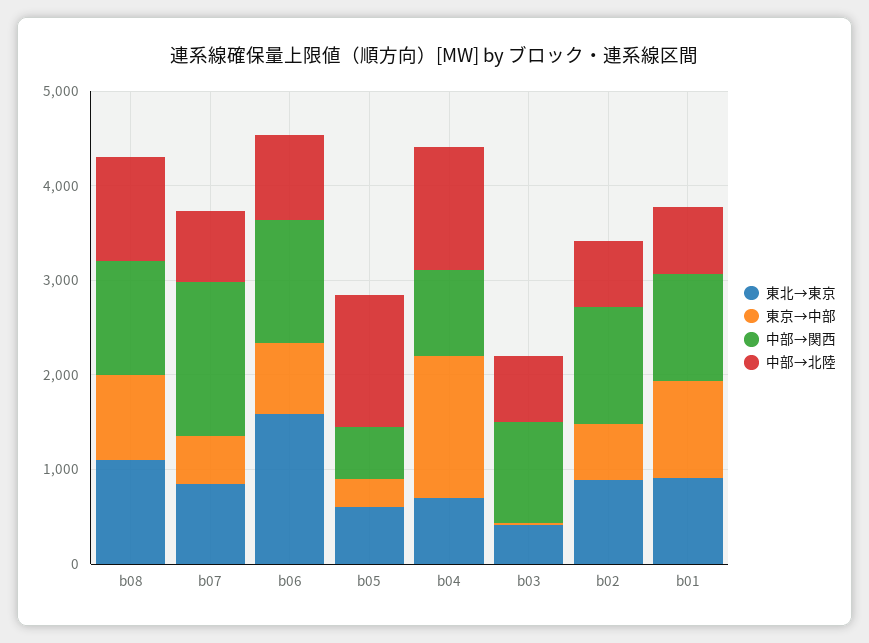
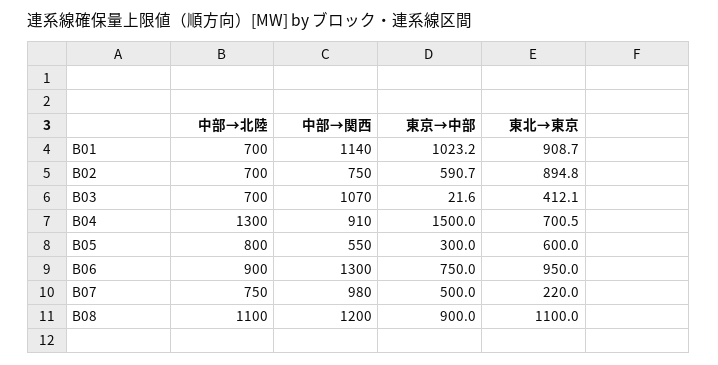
  {
    "東北→東京": {
      "b08": 1100,
-     "b07": 800,
+     "b07": 220,
-     "b06": 1600,
+     "b06": 950,
      "b05": 600,
      "b04": 700.5,
      "b03": 412.1,
      "b02": 894.8,
      "b01": 908.7
    },
    "東京→中部": {
      "b08": 900,
      "b07": 500,
      "b06": 750,
      "b05": 300,
      "b04": 1500,
      "b03": 21.6,
      "b02": 590.7,
      "b01": 1023.2
    },
    "中部→関西": {
      "b08": 1200,
-     "b07": 1600,
+     "b07": 980,
      "b06": 1300,
      "b05": 550,
      "b04": 910,
      "b03": 1070,
-     "b02": 1200,
+     "b02": 750,
      "b01": 1140
    },
    "中部→北陸": {
      "b08": 1100,
      "b07": 750,
      "b06": 900,
-     "b05": 1400,
+     "b05": 800,
      "b04": 1300,
      "b03": 700,
      "b02": 700,
      "b01": 700
    }
  }

